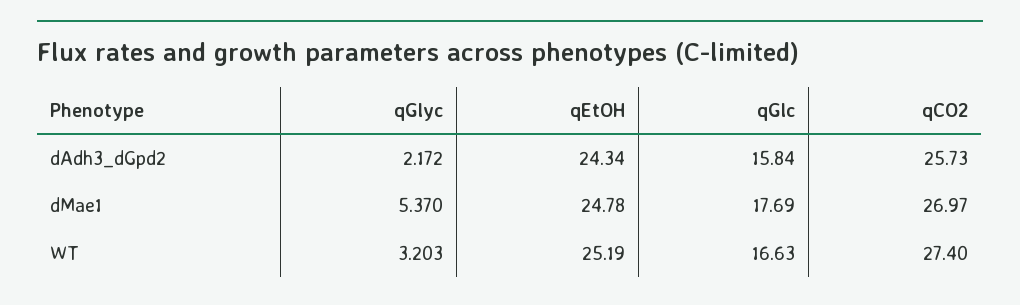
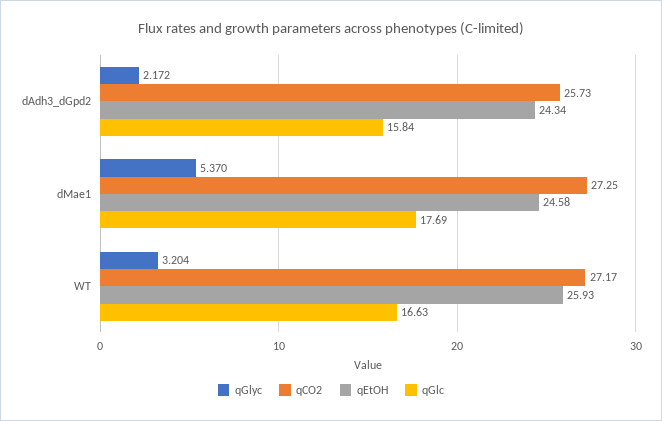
  {
    "qGlyc": {
      "dAdh3_dGpd2": 2.172,
      "dMae1": 5.37,
-     "WT": 3.203
+     "WT": 3.204
    },
    "qEtOH": {
      "dAdh3_dGpd2": 24.34,
-     "dMae1": 24.78,
+     "dMae1": 24.58,
-     "WT": 25.19
+     "WT": 25.93
    },
    "qGlc": {
      "dAdh3_dGpd2": 15.84,
      "dMae1": 17.69,
      "WT": 16.63
    },
    "qCO2": {
      "dAdh3_dGpd2": 25.73,
-     "dMae1": 26.97,
+     "dMae1": 27.25,
-     "WT": 27.4
+     "WT": 27.17
    }
  }

